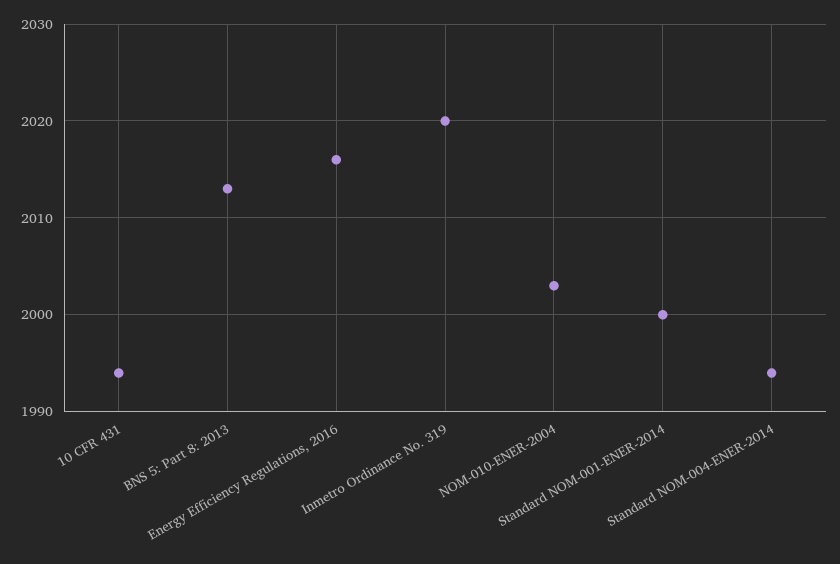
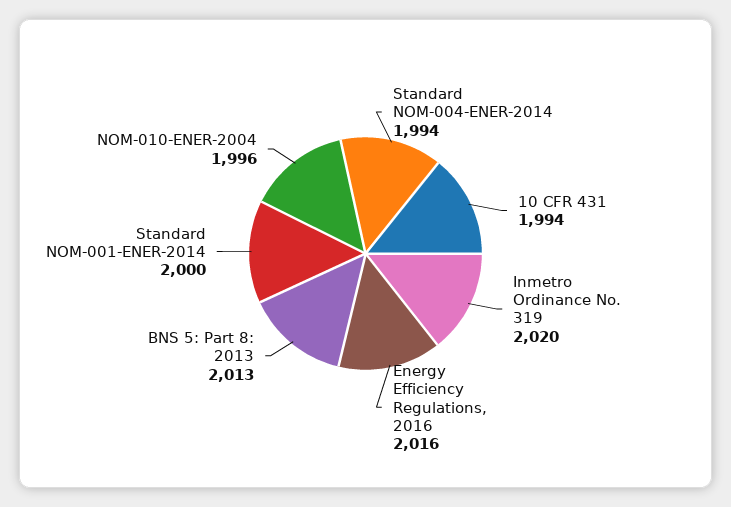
  {
    "10 CFR 431": 1994,
    "BNS 5: Part 8: 2013": 2013,
    "Energy Efficiency Regulations, 2016": 2016,
    "Inmetro Ordinance No. 319": 2020,
-   "NOM-010-ENER-2004": 2003,
+   "NOM-010-ENER-2004": 1996,
    "Standard NOM-001-ENER-2014": 2000,
    "Standard NOM-004-ENER-2014": 1994
  }

